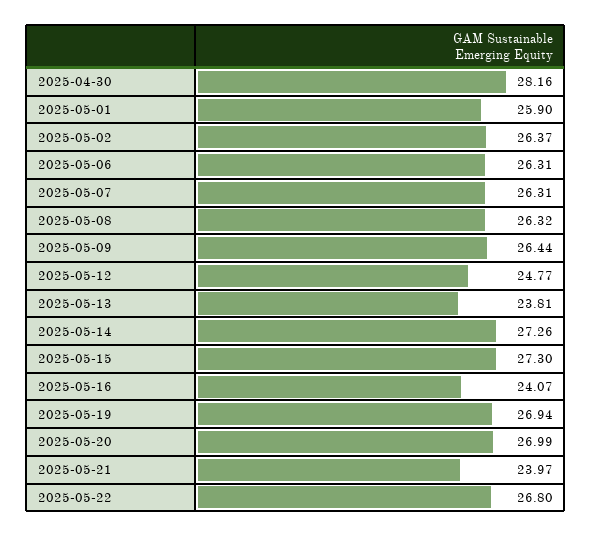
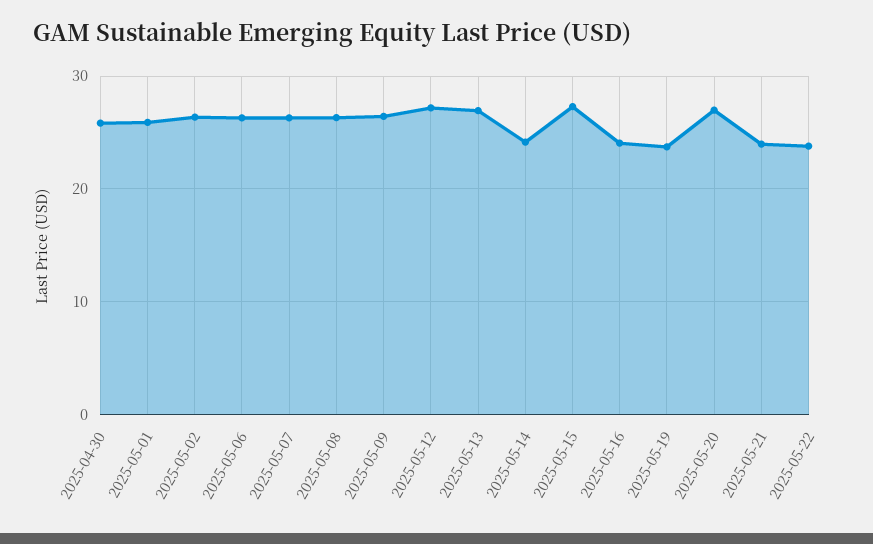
  {
-   "2025-04-30": 28.16,
+   "2025-04-30": 26,
    "2025-05-01": 25.9,
    "2025-05-02": 26.37,
    "2025-05-06": 26.31,
    "2025-05-07": 26.31,
    "2025-05-08": 26.32,
    "2025-05-09": 26.44,
-   "2025-05-12": 24.77,
+   "2025-05-12": 27,
-   "2025-05-13": 23.81,
+   "2025-05-13": 27,
-   "2025-05-14": 27.26,
+   "2025-05-14": 24,
    "2025-05-15": 27.3,
    "2025-05-16": 24.07,
-   "2025-05-19": 26.94,
+   "2025-05-19": 24,
    "2025-05-20": 26.99,
    "2025-05-21": 23.97,
-   "2025-05-22": 26.8
+   "2025-05-22": 24
  }

